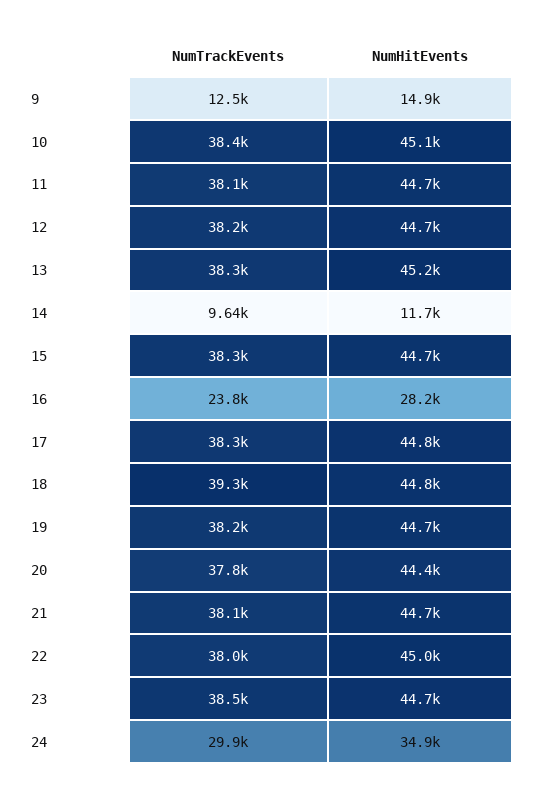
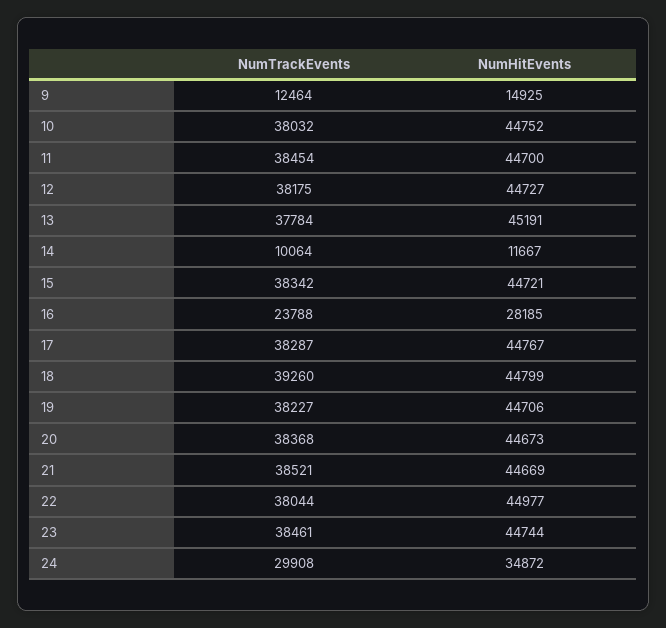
  {
    "NumTrackEvents": {
      "9": 12464,
-     "10": 38400,
+     "10": 38032,
-     "11": 38100,
+     "11": 38454,
      "12": 38175,
-     "13": 38300,
+     "13": 37784,
-     "14": 9640,
+     "14": 10064,
      "15": 38342,
      "16": 23788,
      "17": 38287,
      "18": 39260,
      "19": 38227,
-     "20": 37800,
+     "20": 38368,
-     "21": 38100,
+     "21": 38521,
      "22": 38044,
      "23": 38461,
      "24": 29908
    },
    "NumHitEvents": {
      "9": 14925,
-     "10": 45100,
+     "10": 44752,
      "11": 44700,
      "12": 44727,
      "13": 45191,
      "14": 11667,
      "15": 44721,
      "16": 28185,
      "17": 44767,
      "18": 44799,
      "19": 44706,
-     "20": 44400,
+     "20": 44673,
      "21": 44669,
      "22": 44977,
      "23": 44744,
      "24": 34872
    }
  }

